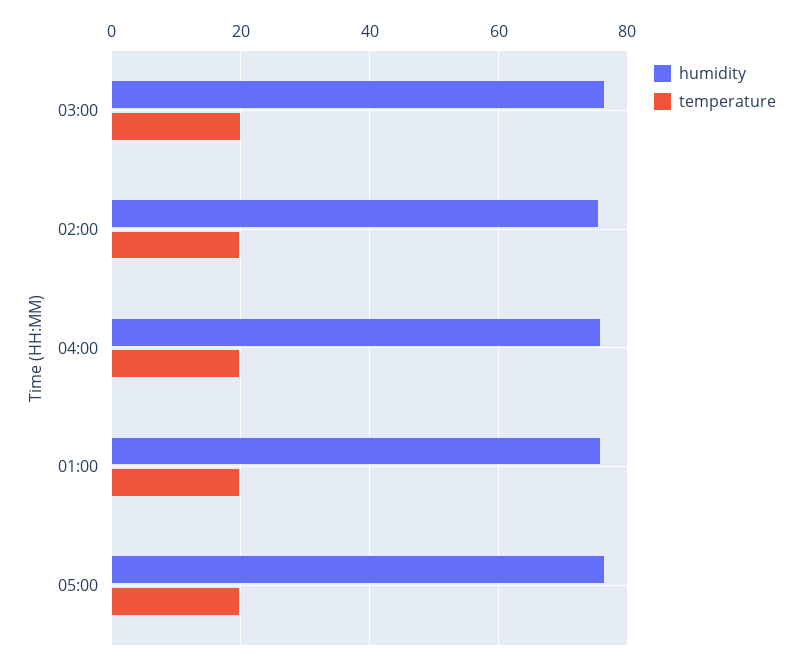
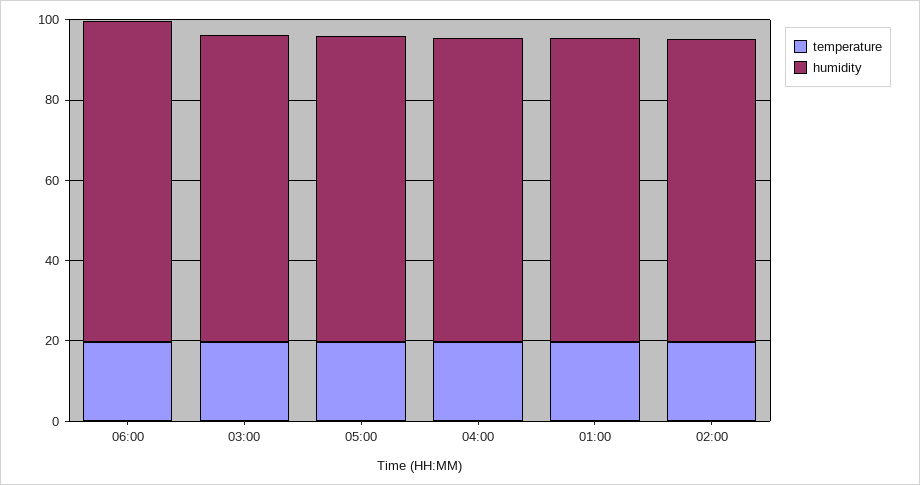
  {
    "humidity": {
      "03:00": 76,
      "02:00": 76,
      "04:00": 76,
      "01:00": 76,
-     "05:00": 76
+     "05:00": 76,
+     "06:00": 80
    },
    "temperature": {
      "03:00": 20,
      "02:00": 20,
      "04:00": 20,
      "01:00": 20,
-     "05:00": 20
+     "05:00": 20,
+     "06:00": 20
    }
  }

